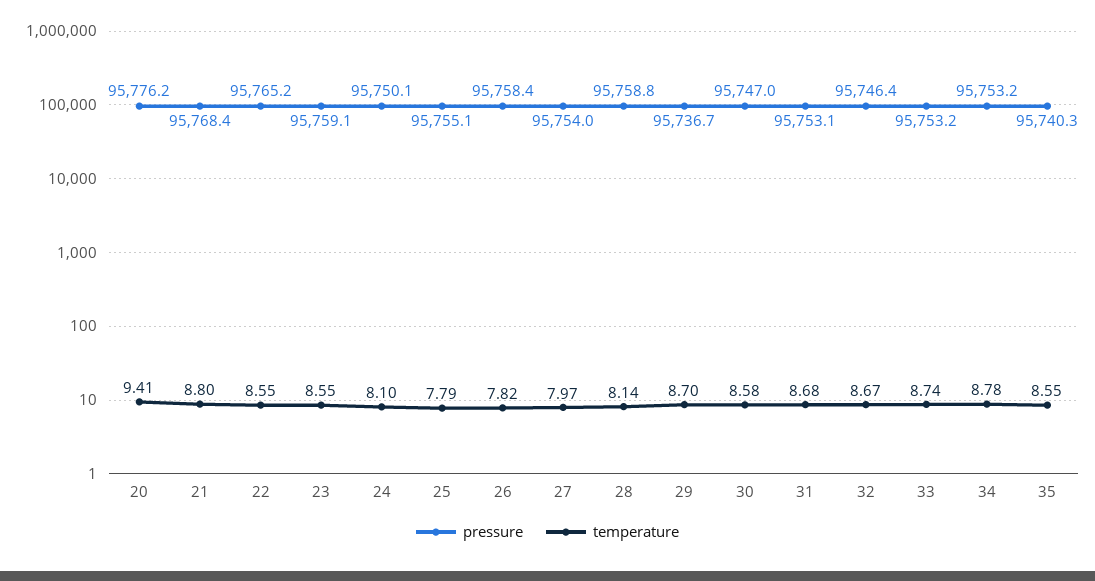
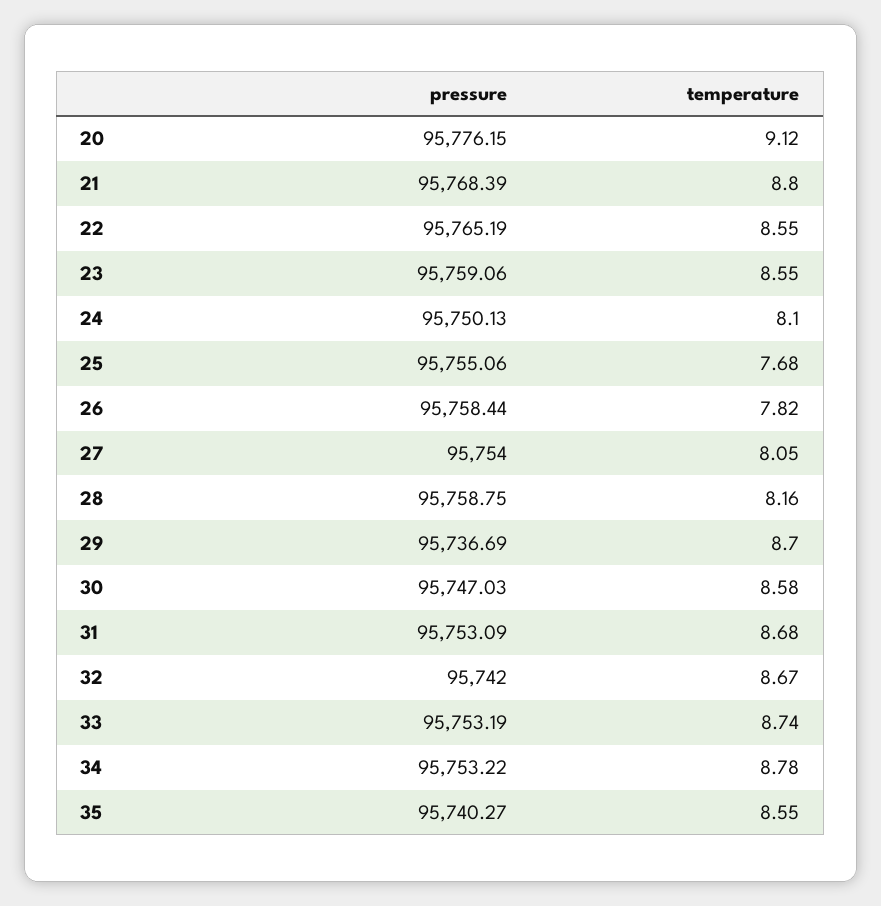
  {
    "pressure": {
      "20": 95776.15,
      "21": 95768.39,
      "22": 95765.19,
      "23": 95759.06,
      "24": 95750.13,
      "25": 95755.06,
      "26": 95758.44,
      "27": 95754,
      "28": 95758.75,
      "29": 95736.69,
      "30": 95747.03,
      "31": 95753.09,
-     "32": 95746.4,
+     "32": 95742,
      "33": 95753.19,
      "34": 95753.22,
      "35": 95740.27
    },
    "temperature": {
-     "20": 9.41,
+     "20": 9.12,
      "21": 8.8,
      "22": 8.55,
      "23": 8.55,
      "24": 8.1,
-     "25": 7.79,
+     "25": 7.68,
      "26": 7.82,
-     "27": 7.97,
+     "27": 8.05,
-     "28": 8.14,
+     "28": 8.16,
      "29": 8.7,
      "30": 8.58,
      "31": 8.68,
      "32": 8.67,
      "33": 8.74,
      "34": 8.78,
      "35": 8.55
    }
  }

